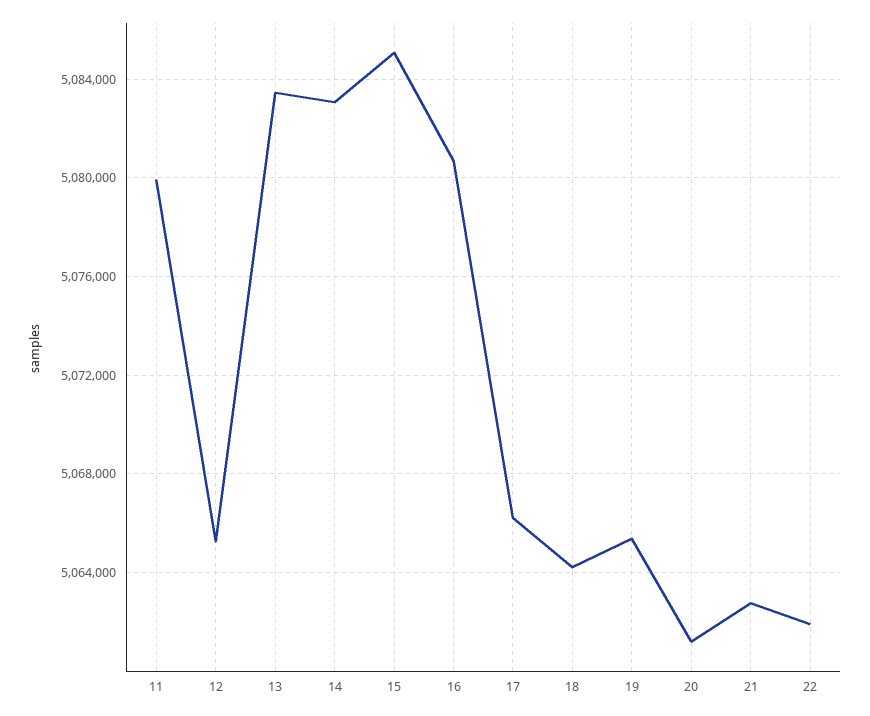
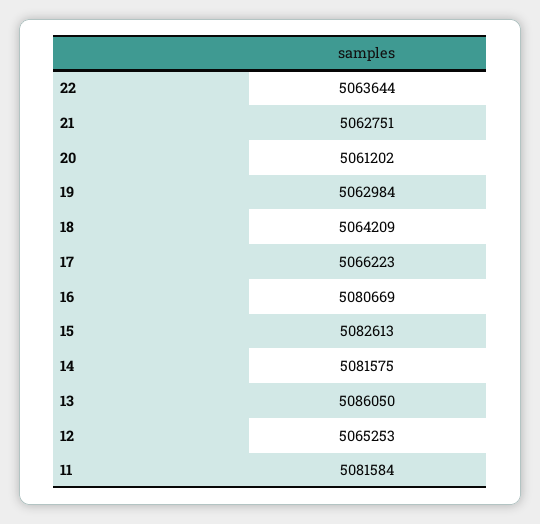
  {
-   "11": 5080000,
+   "11": 5081584,
    "12": 5065253,
-   "13": 5083500,
+   "13": 5086050,
-   "14": 5083000,
+   "14": 5081575,
-   "15": 5085000,
+   "15": 5082613,
    "16": 5080669,
    "17": 5066223,
    "18": 5064209,
-   "19": 5065500,
+   "19": 5062984,
    "20": 5061202,
    "21": 5062751,
-   "22": 5062000
+   "22": 5063644
  }

